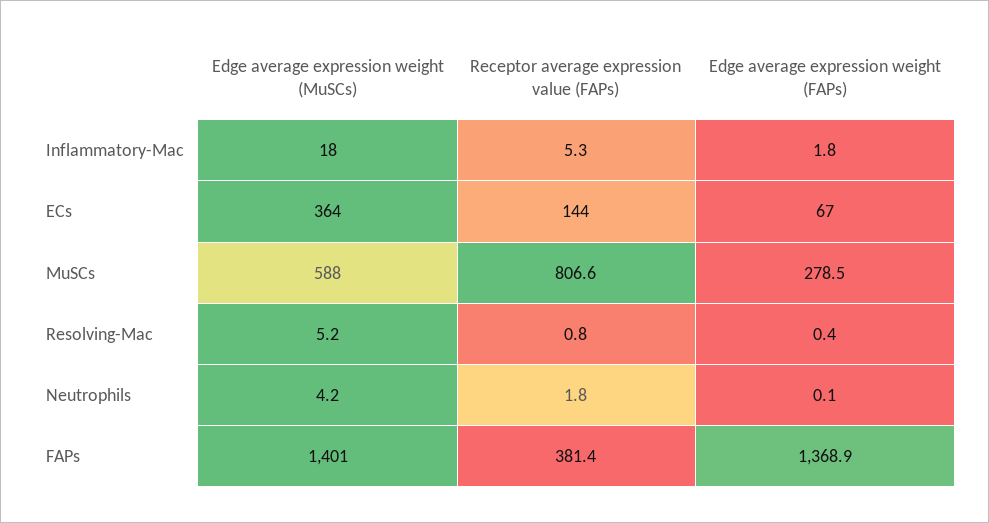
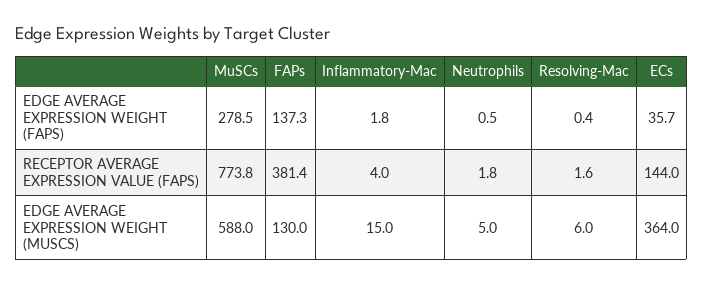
  {
    "Edge average expression weight (MuSCs)": {
-     "Inflammatory-Mac": 18,
+     "Inflammatory-Mac": 15,
      "ECs": 364,
      "MuSCs": 588,
-     "Resolving-Mac": 5.2,
+     "Resolving-Mac": 6,
-     "Neutrophils": 4.2,
+     "Neutrophils": 5,
-     "FAPs": 1401
+     "FAPs": 130
    },
    "Receptor average expression value (FAPs)": {
-     "Inflammatory-Mac": 5.3,
+     "Inflammatory-Mac": 4,
      "ECs": 144,
-     "MuSCs": 806.6,
+     "MuSCs": 773.8,
-     "Resolving-Mac": 0.8,
+     "Resolving-Mac": 1.6,
      "Neutrophils": 1.8,
      "FAPs": 381.4
    },
    "Edge average expression weight (FAPs)": {
      "Inflammatory-Mac": 1.8,
-     "ECs": 67,
+     "ECs": 35.7,
      "MuSCs": 278.5,
      "Resolving-Mac": 0.4,
-     "Neutrophils": 0.1,
+     "Neutrophils": 0.5,
-     "FAPs": 1368.9
+     "FAPs": 137.3
    }
  }

